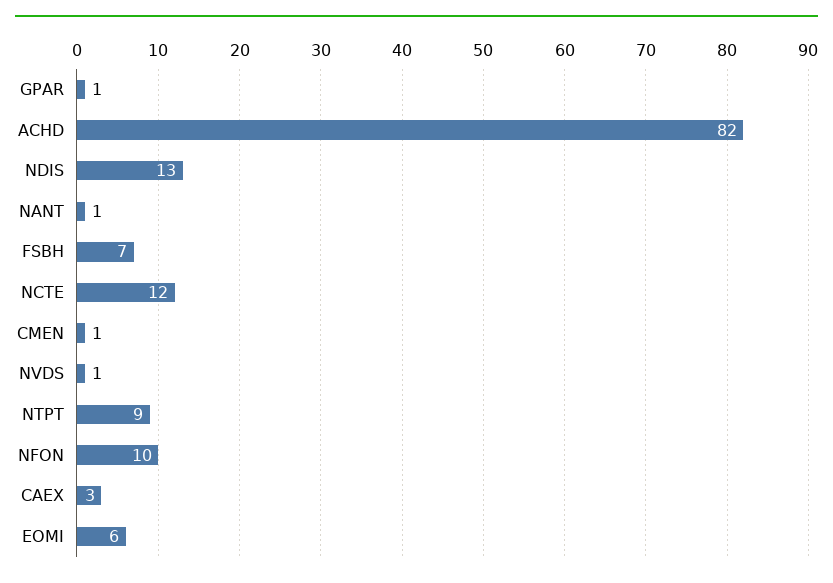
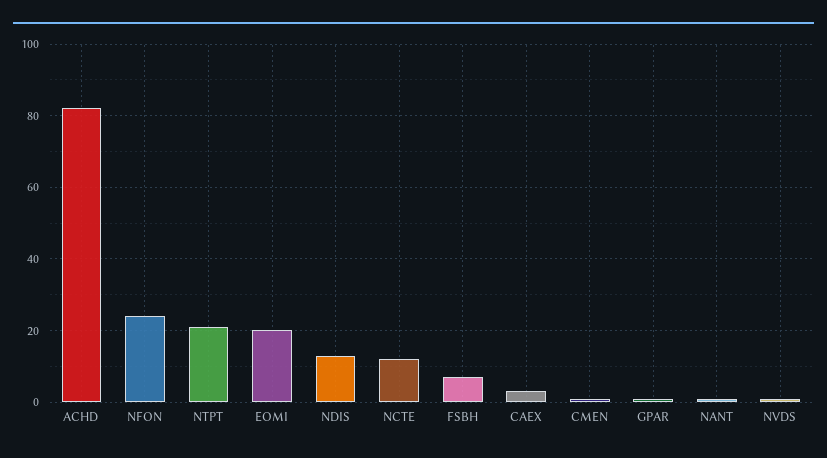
  {
    "GPAR": 1,
    "ACHD": 82,
    "NDIS": 13,
    "NANT": 1,
    "FSBH": 7,
    "NCTE": 12,
    "CMEN": 1,
    "NVDS": 1,
-   "NTPT": 9,
+   "NTPT": 20,
-   "NFON": 10,
+   "NFON": 25,
    "CAEX": 3,
-   "EOMI": 6
+   "EOMI": 20
  }

